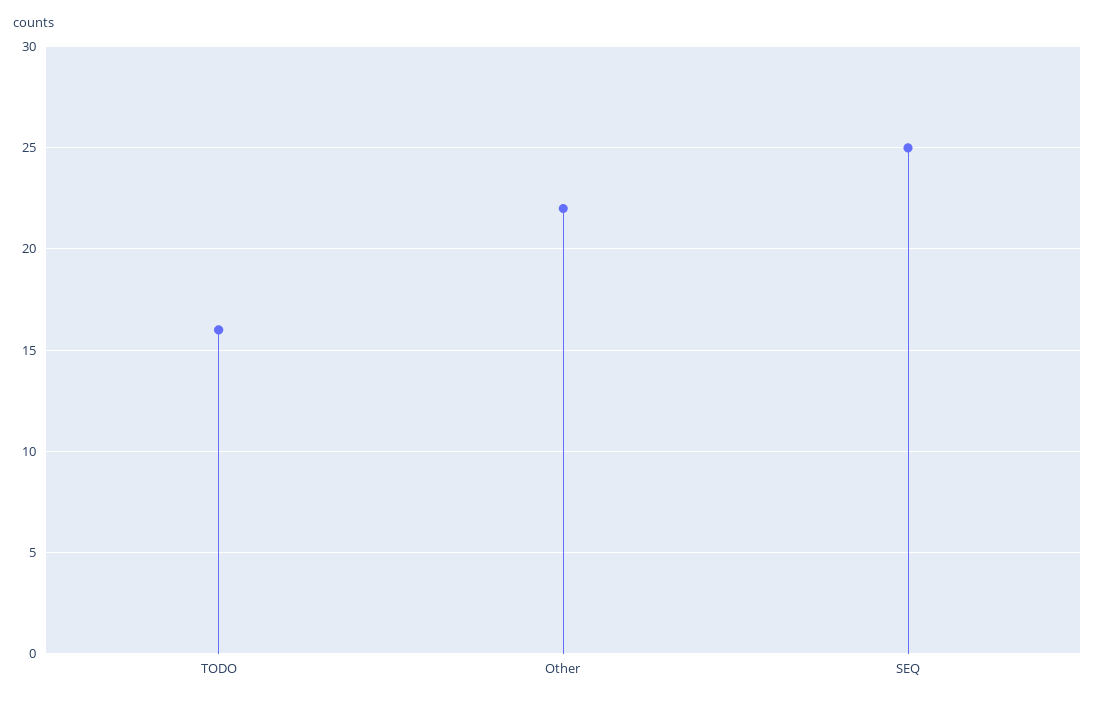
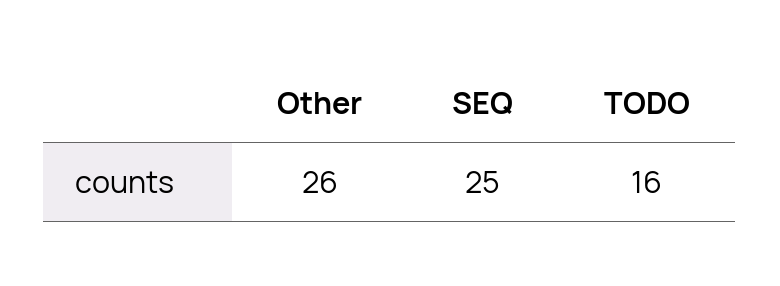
  {
    "TODO": 16,
-   "Other": 22,
+   "Other": 26,
    "SEQ": 25
  }

